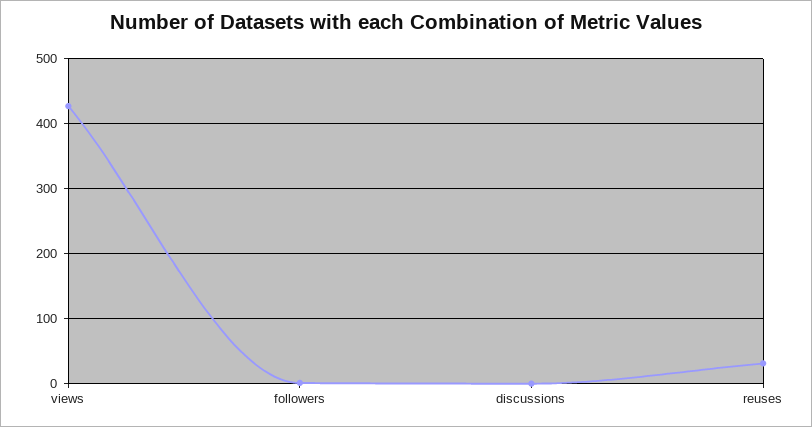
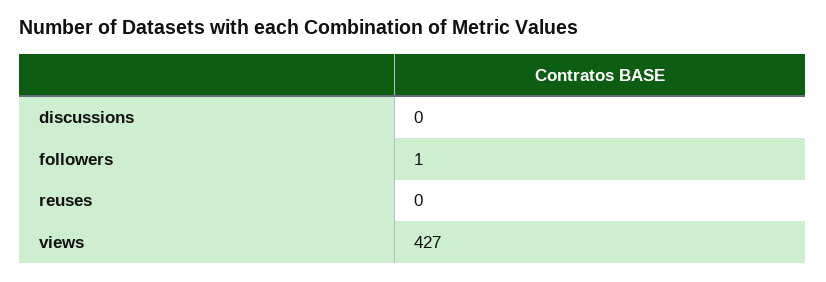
  {
    "views": 427,
    "followers": 1,
    "discussions": 0,
-   "reuses": 30
+   "reuses": 0
  }

